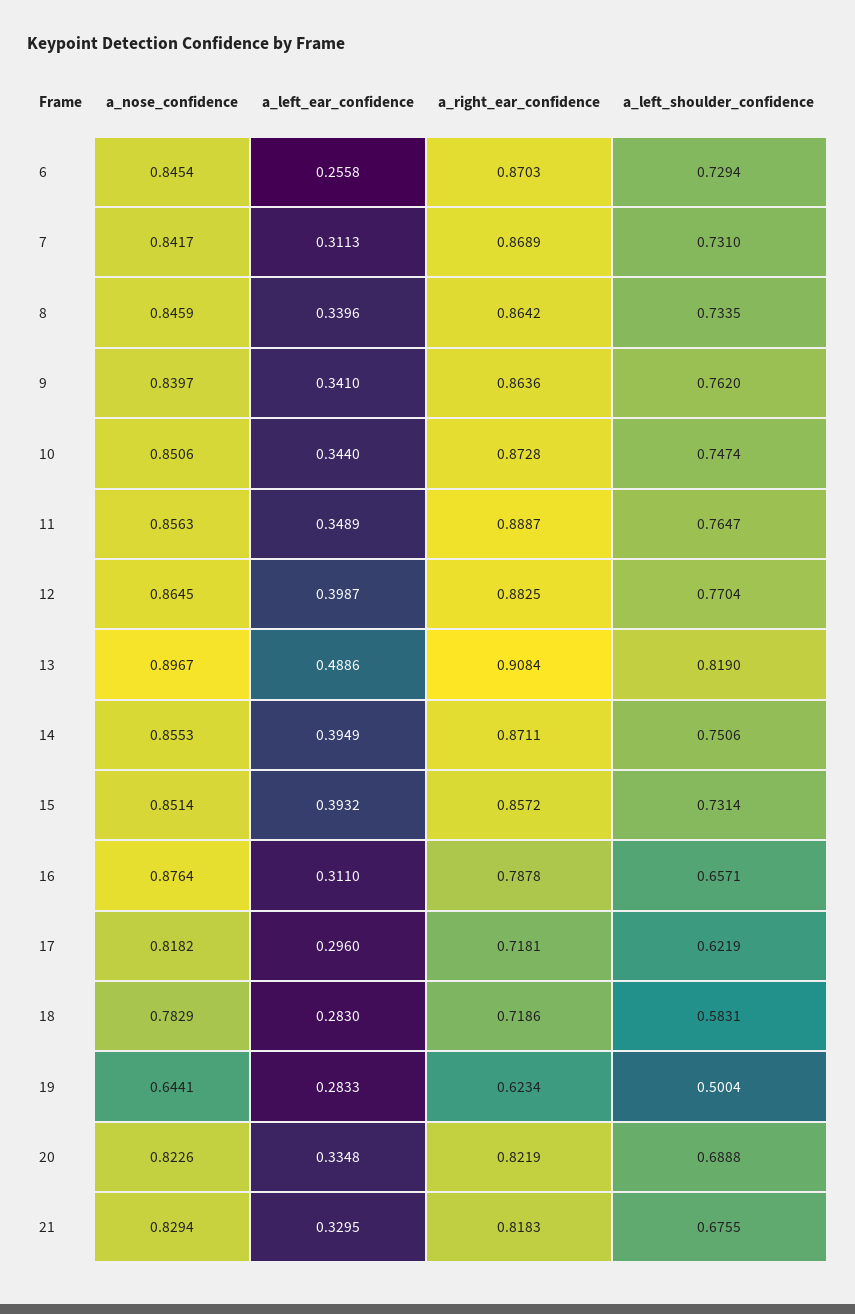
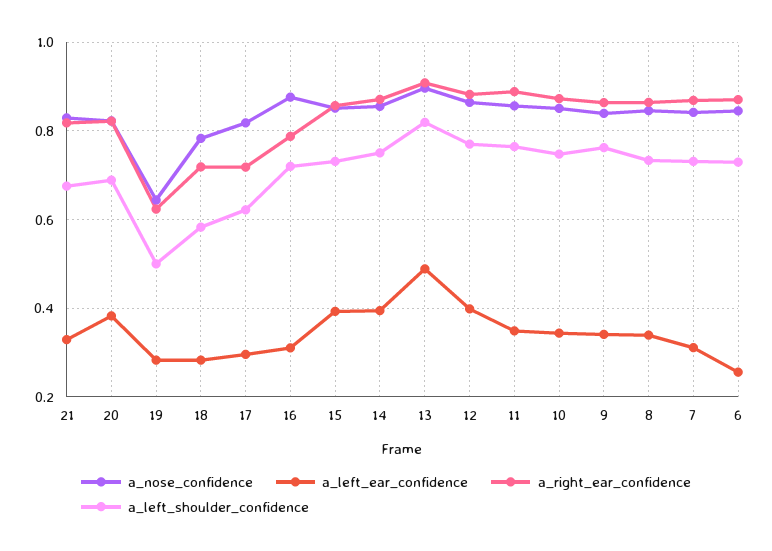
  {
    "a_nose_confidence": {
      "6": 0.8454,
      "7": 0.8417,
      "8": 0.8459,
      "9": 0.8397,
      "10": 0.8506,
      "11": 0.8563,
      "12": 0.8645,
      "13": 0.8967,
      "14": 0.8553,
      "15": 0.8514,
      "16": 0.8764,
      "17": 0.8182,
      "18": 0.7829,
      "19": 0.6441,
      "20": 0.8226,
      "21": 0.8294
    },
    "a_left_ear_confidence": {
      "6": 0.2558,
      "7": 0.3113,
      "8": 0.3396,
      "9": 0.341,
      "10": 0.344,
      "11": 0.3489,
      "12": 0.3987,
      "13": 0.4886,
      "14": 0.3949,
      "15": 0.3932,
      "16": 0.311,
      "17": 0.296,
      "18": 0.283,
      "19": 0.2833,
-     "20": 0.3348,
+     "20": 0.38,
      "21": 0.3295
    },
    "a_right_ear_confidence": {
      "6": 0.8703,
      "7": 0.8689,
      "8": 0.8642,
      "9": 0.8636,
      "10": 0.8728,
      "11": 0.8887,
      "12": 0.8825,
      "13": 0.9084,
      "14": 0.8711,
      "15": 0.8572,
      "16": 0.7878,
      "17": 0.7181,
      "18": 0.7186,
      "19": 0.6234,
      "20": 0.8219,
      "21": 0.8183
    },
    "a_left_shoulder_confidence": {
      "6": 0.7294,
      "7": 0.731,
      "8": 0.7335,
      "9": 0.762,
      "10": 0.7474,
      "11": 0.7647,
      "12": 0.7704,
      "13": 0.819,
      "14": 0.7506,
      "15": 0.7314,
-     "16": 0.6571,
+     "16": 0.72,
      "17": 0.6219,
      "18": 0.5831,
      "19": 0.5004,
      "20": 0.6888,
      "21": 0.6755
    }
  }

